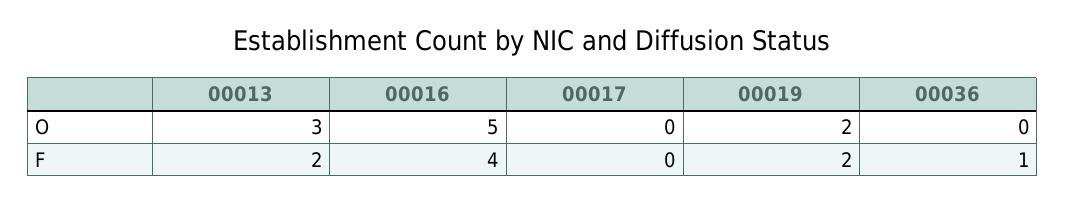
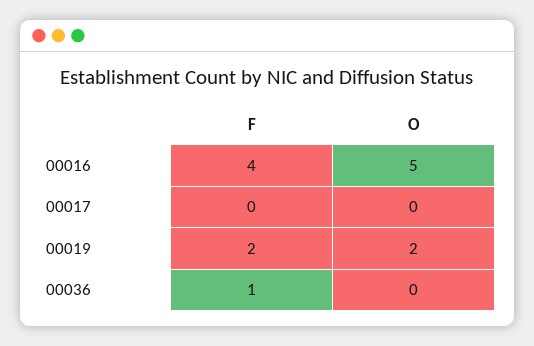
  {
-   "00013": {
-     "O": 3,
-     "F": 2
-   },
    "00016": {
      "O": 5,
      "F": 4
    },
    "00017": {
      "O": 0,
      "F": 0
    },
    "00019": {
      "O": 2,
      "F": 2
    },
    "00036": {
      "O": 0,
      "F": 1
    }
  }

